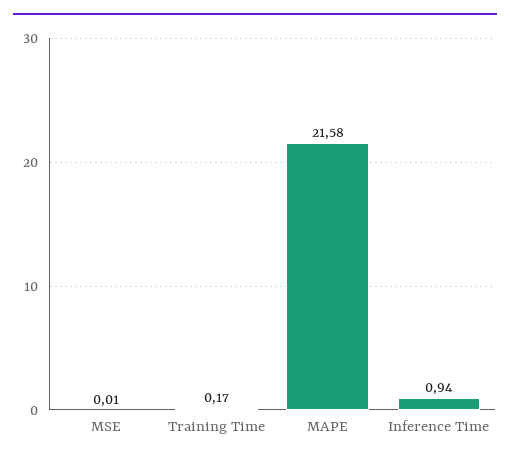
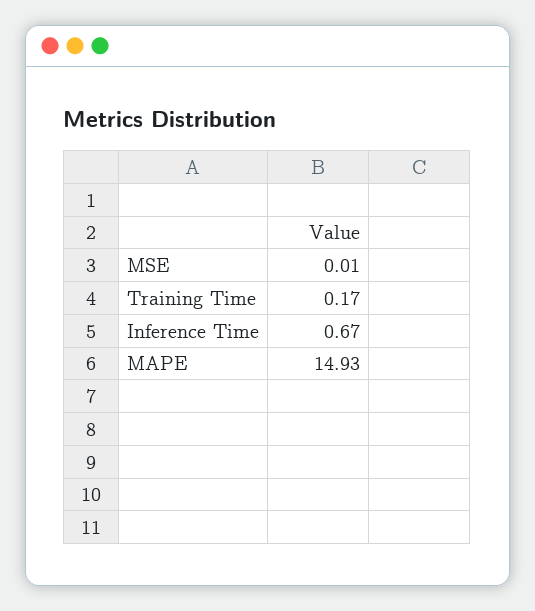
  {
    "MSE": 0.01,
    "Training Time": 0.17,
-   "MAPE": 21.58,
+   "MAPE": 14.93,
-   "Inference Time": 0.94
+   "Inference Time": 0.67
  }

